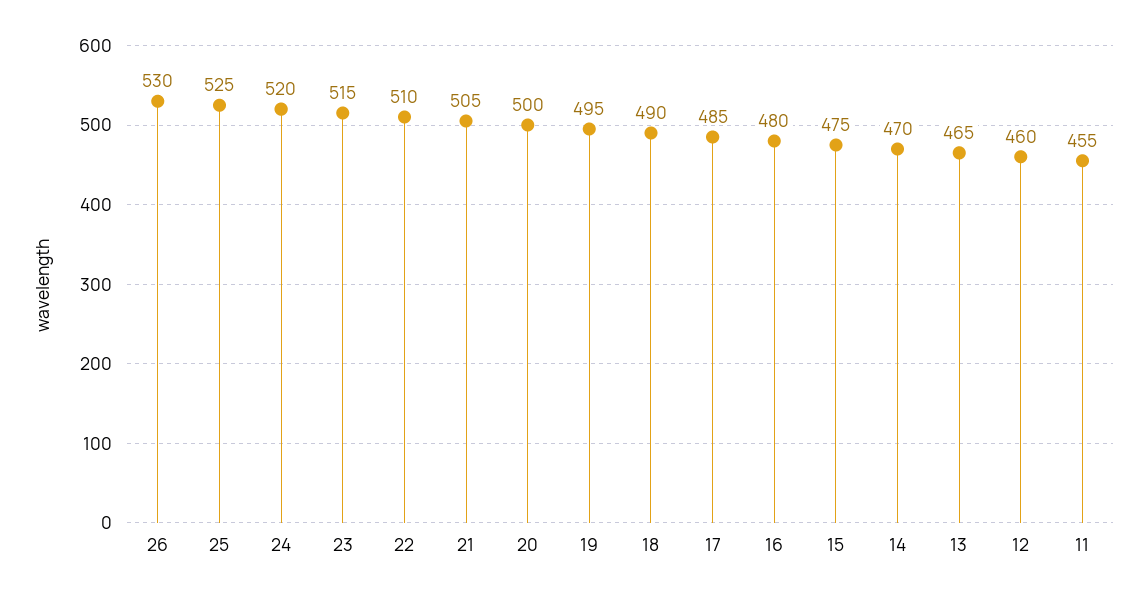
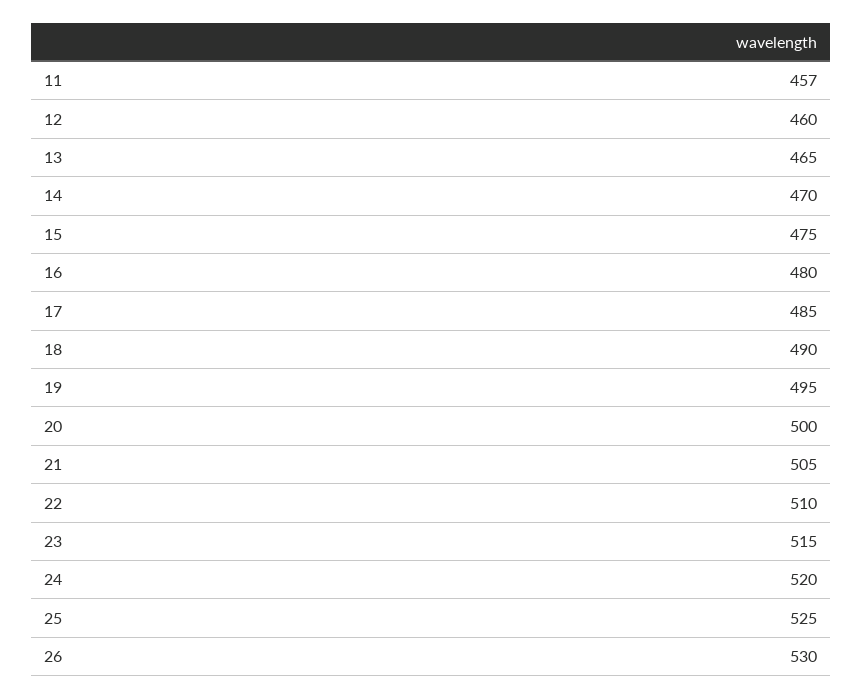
  {
    "26": 530,
    "25": 525,
    "24": 520,
    "23": 515,
    "22": 510,
    "21": 505,
    "20": 500,
    "19": 495,
    "18": 490,
    "17": 485,
    "16": 480,
    "15": 475,
    "14": 470,
    "13": 465,
    "12": 460,
-   "11": 455
+   "11": 457
  }

